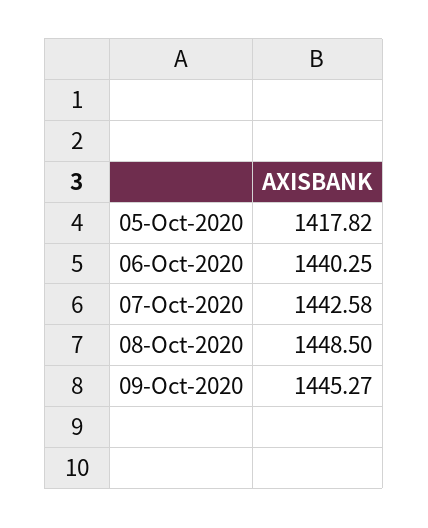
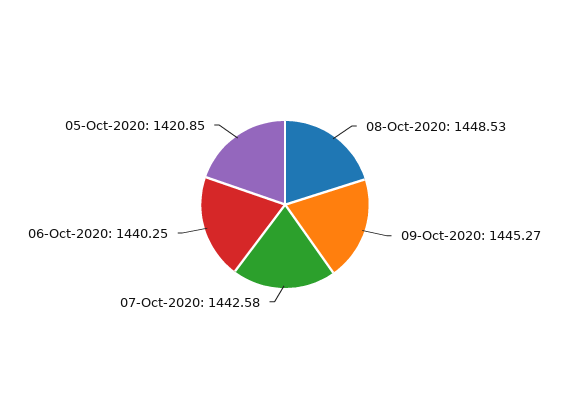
  {
-   "05-Oct-2020": 1417.82,
+   "05-Oct-2020": 1420.85,
    "06-Oct-2020": 1440.25,
    "07-Oct-2020": 1442.58,
-   "08-Oct-2020": 1448.5,
+   "08-Oct-2020": 1448.53,
    "09-Oct-2020": 1445.27
  }

